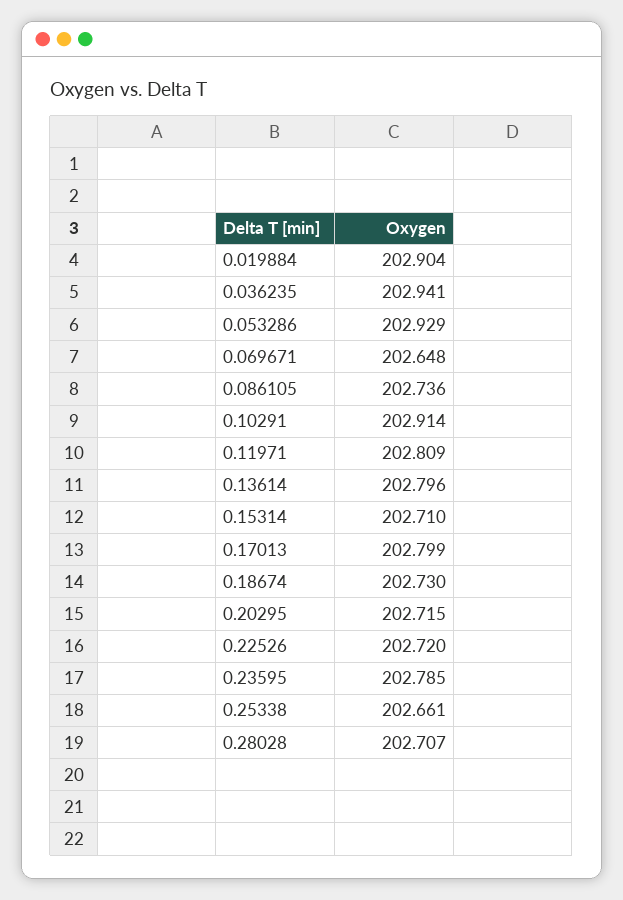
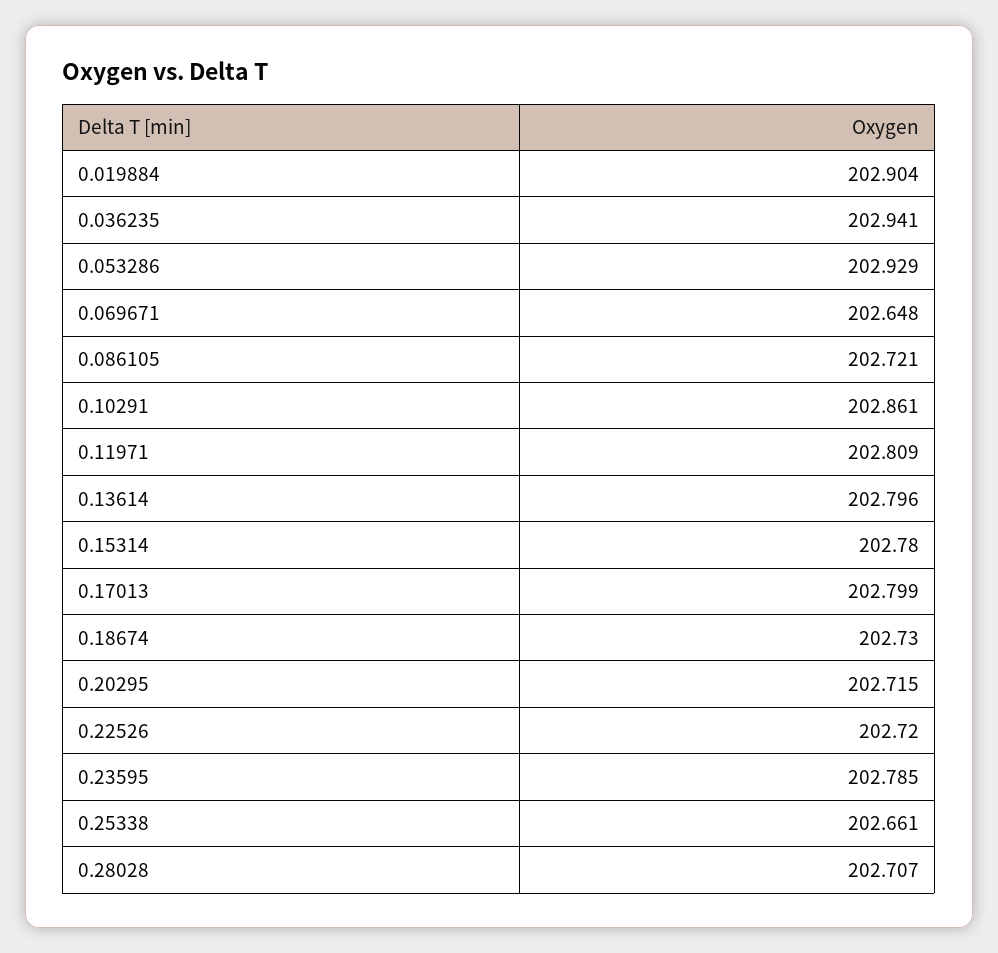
  {
    "0.019884": 202.904,
    "0.036235": 202.941,
    "0.053286": 202.929,
    "0.069671": 202.648,
-   "0.086105": 202.736,
+   "0.086105": 202.721,
-   "0.10291": 202.914,
+   "0.10291": 202.861,
    "0.11971": 202.809,
    "0.13614": 202.796,
-   "0.15314": 202.71,
+   "0.15314": 202.78,
    "0.17013": 202.799,
    "0.18674": 202.73,
    "0.20295": 202.715,
    "0.22526": 202.72,
    "0.23595": 202.785,
    "0.25338": 202.661,
    "0.28028": 202.707
  }

